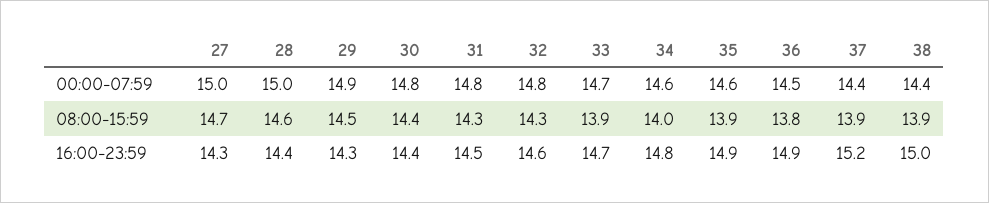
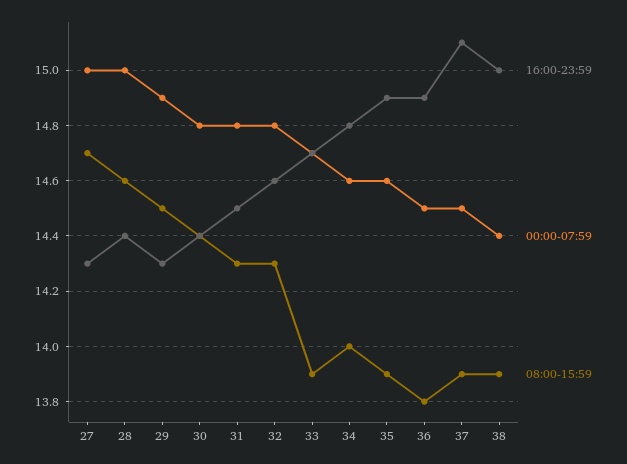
  {
    "00:00-07:59": {
      "27": 15,
      "28": 15,
      "29": 14.9,
      "30": 14.8,
      "31": 14.8,
      "32": 14.8,
      "33": 14.7,
      "34": 14.6,
      "35": 14.6,
      "36": 14.5,
-     "37": 14.4,
+     "37": 14.5,
      "38": 14.4
    },
    "08:00-15:59": {
      "27": 14.7,
      "28": 14.6,
      "29": 14.5,
      "30": 14.4,
      "31": 14.3,
      "32": 14.3,
      "33": 13.9,
      "34": 14,
      "35": 13.9,
      "36": 13.8,
      "37": 13.9,
      "38": 13.9
    },
    "16:00-23:59": {
      "27": 14.3,
      "28": 14.4,
      "29": 14.3,
      "30": 14.4,
      "31": 14.5,
      "32": 14.6,
      "33": 14.7,
      "34": 14.8,
      "35": 14.9,
      "36": 14.9,
-     "37": 15.2,
+     "37": 15.1,
      "38": 15
    }
  }

